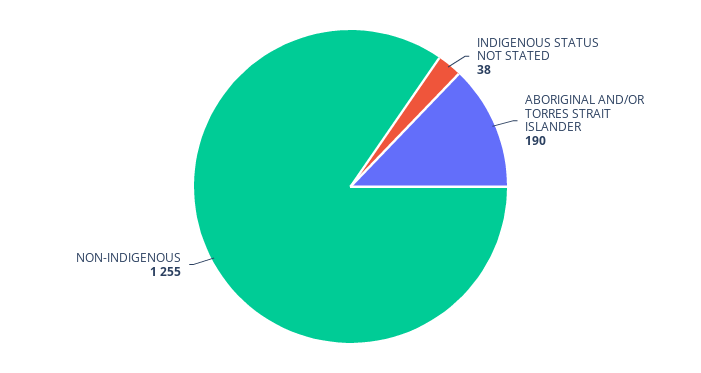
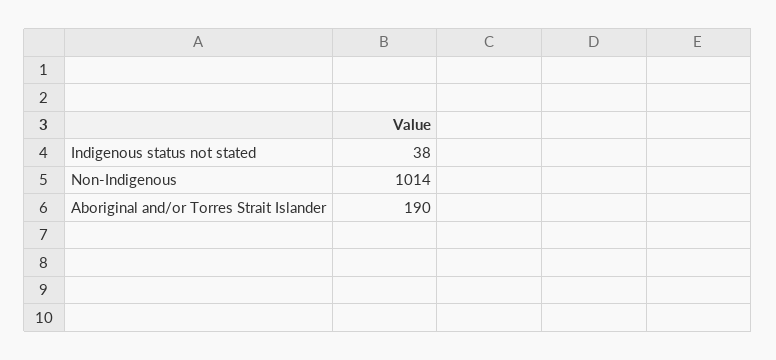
  {
    "INDIGENOUS STATUS NOT STATED": 38,
    "ABORIGINAL AND/OR TORRES STRAIT ISLANDER": 190,
-   "NON-INDIGENOUS": 1255
+   "NON-INDIGENOUS": 1014
  }

